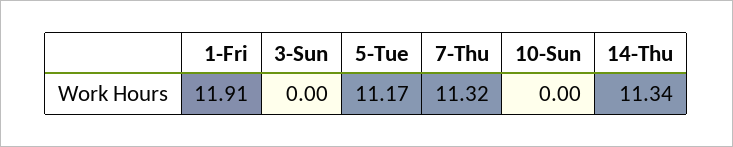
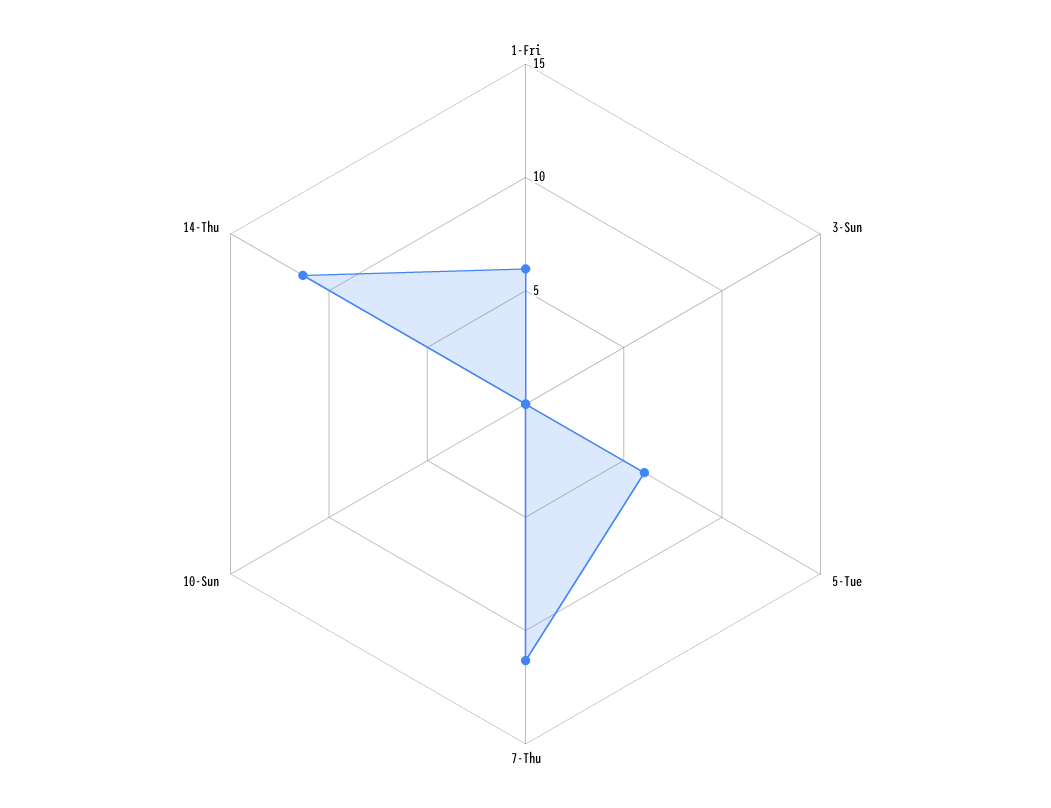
  {
-   "1-Fri": 11.91,
+   "1-Fri": 6,
    "3-Sun": 0,
-   "5-Tue": 11.17,
+   "5-Tue": 6,
    "7-Thu": 11.32,
    "10-Sun": 0,
    "14-Thu": 11.34
  }

